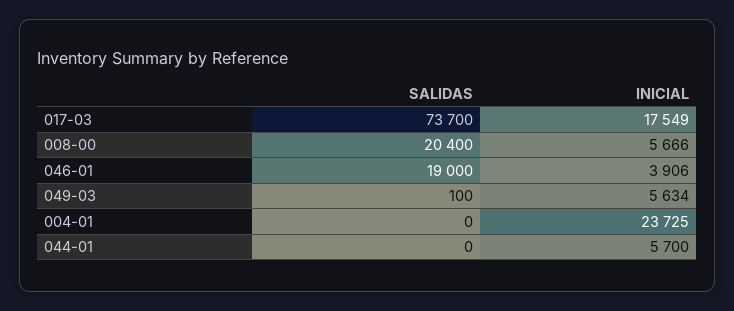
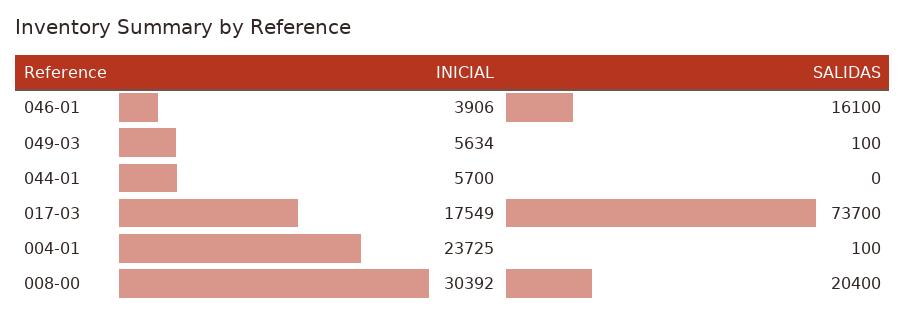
  {
    "SALIDAS": {
      "017-03": 73700,
      "008-00": 20400,
-     "046-01": 19000,
+     "046-01": 16100,
      "049-03": 100,
-     "004-01": 0,
+     "004-01": 100,
      "044-01": 0
    },
    "INICIAL": {
      "017-03": 17549,
-     "008-00": 5666,
+     "008-00": 30392,
      "046-01": 3906,
      "049-03": 5634,
      "004-01": 23725,
      "044-01": 5700
    }
  }

